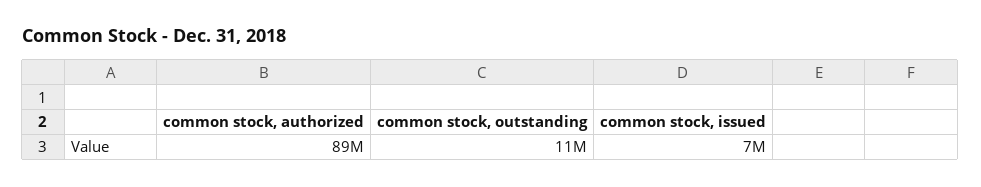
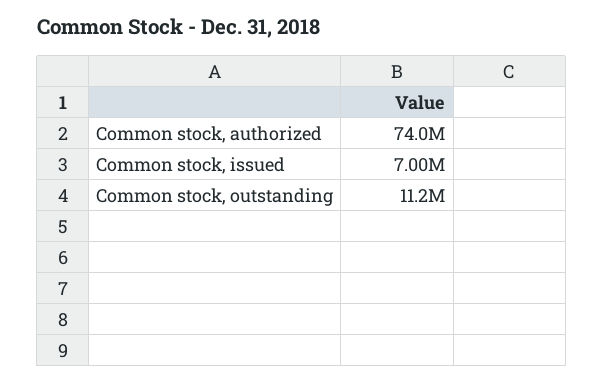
  {
-   "common stock, authorized": 89000000,
+   "common stock, authorized": 74000000,
    "common stock, outstanding": 11200000,
    "common stock, issued": 7000000
  }

